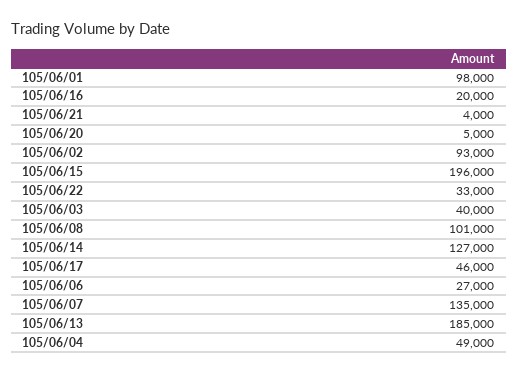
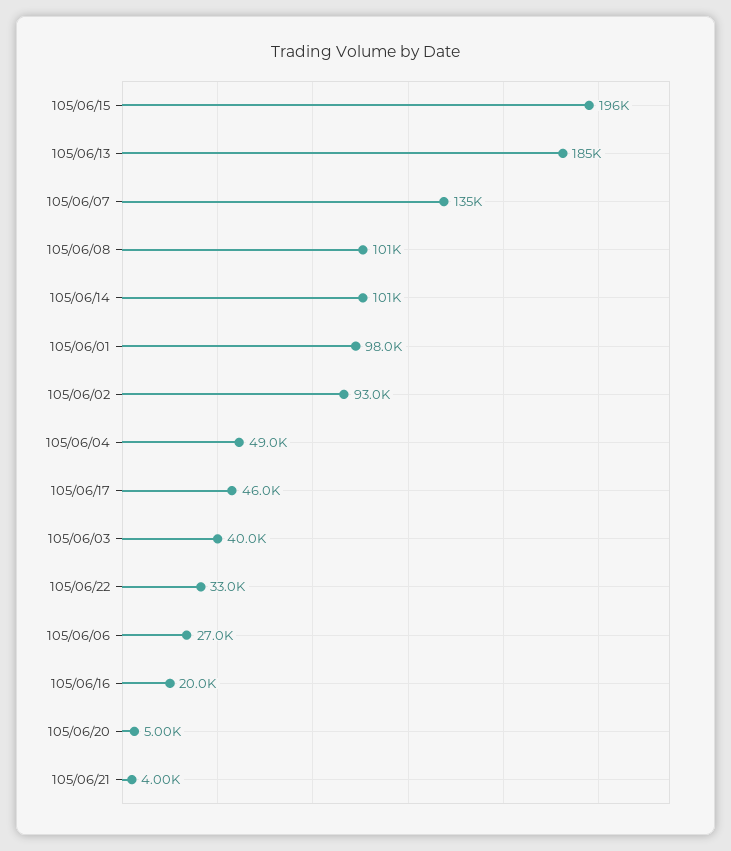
  {
    "105/06/01": 98000,
    "105/06/16": 20000,
    "105/06/21": 4000,
    "105/06/20": 5000,
    "105/06/02": 93000,
    "105/06/15": 196000,
    "105/06/22": 33000,
    "105/06/03": 40000,
    "105/06/08": 101000,
-   "105/06/14": 127000,
+   "105/06/14": 101000,
    "105/06/17": 46000,
    "105/06/06": 27000,
    "105/06/07": 135000,
    "105/06/13": 185000,
    "105/06/04": 49000
  }

